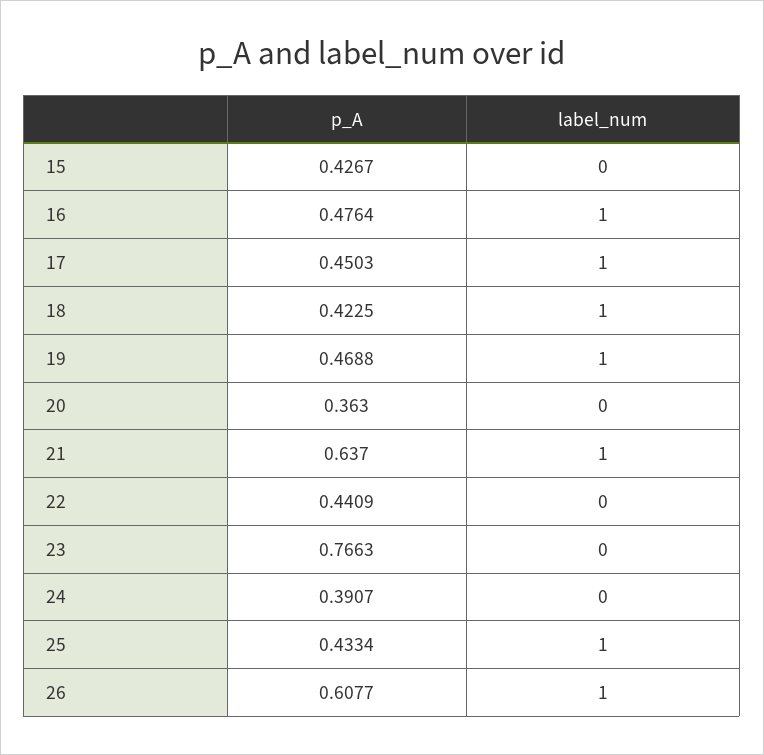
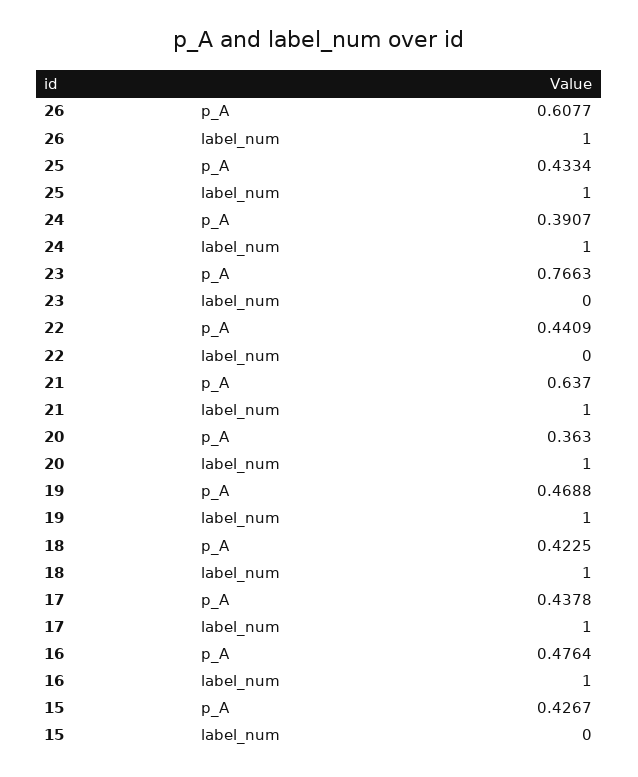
  {
    "p_A": {
      "15": 0.4267,
      "16": 0.4764,
-     "17": 0.4503,
+     "17": 0.4378,
      "18": 0.4225,
      "19": 0.4688,
      "20": 0.363,
      "21": 0.637,
      "22": 0.4409,
      "23": 0.7663,
      "24": 0.3907,
      "25": 0.4334,
      "26": 0.6077
    },
    "label_num": {
      "15": 0,
      "16": 1,
      "17": 1,
      "18": 1,
      "19": 1,
-     "20": 0,
+     "20": 1,
      "21": 1,
      "22": 0,
      "23": 0,
-     "24": 0,
+     "24": 1,
      "25": 1,
      "26": 1
    }
  }

